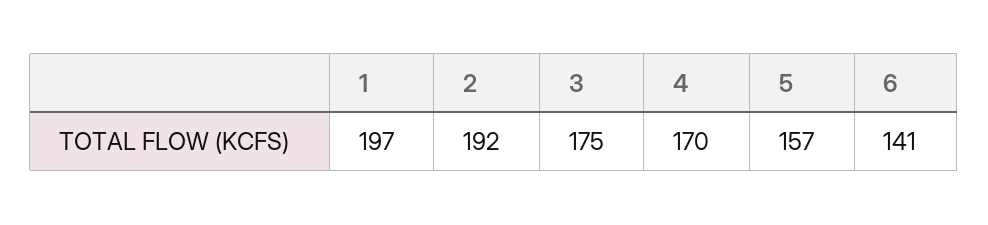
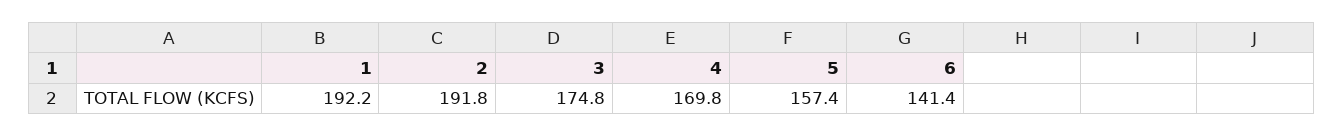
  {
-   "1": 197,
+   "1": 192.2,
    "2": 191.8,
    "3": 174.8,
    "4": 169.8,
    "5": 157.4,
    "6": 141.4
  }

